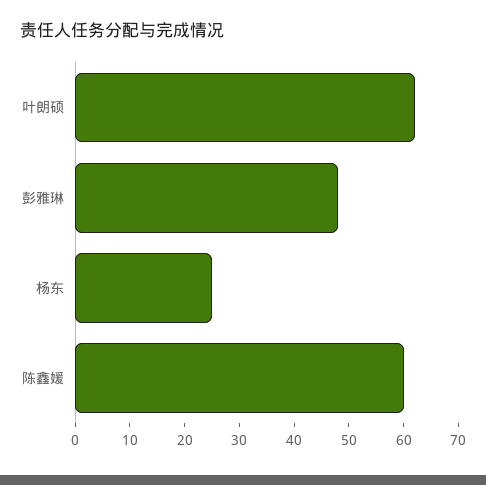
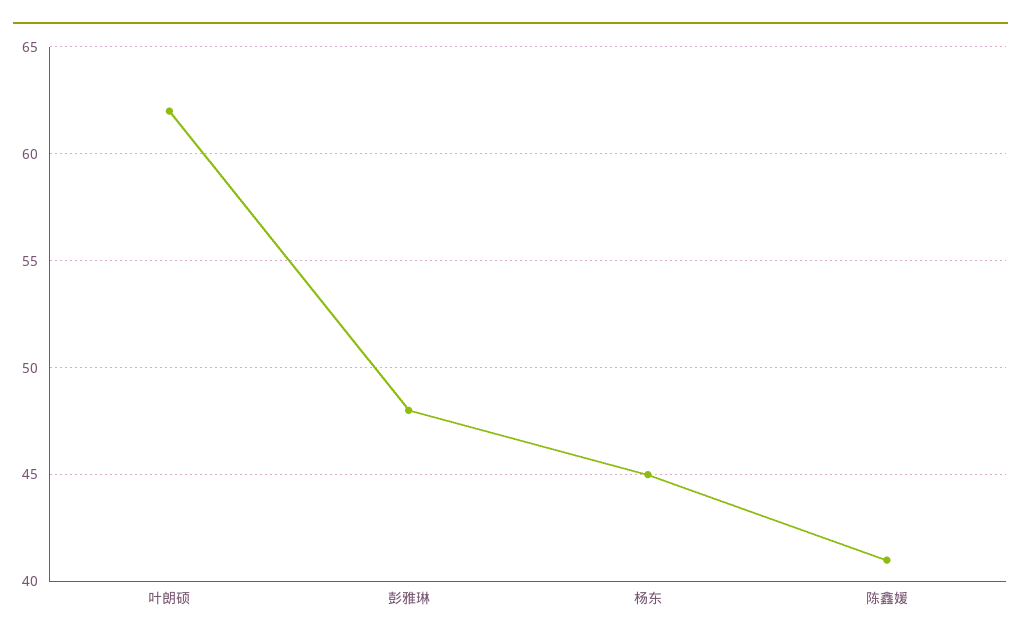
  {
    "叶朗硕": 62,
    "彭雅琳": 48,
-   "杨东": 25,
+   "杨东": 45,
-   "陈鑫媛": 60
+   "陈鑫媛": 41
  }

